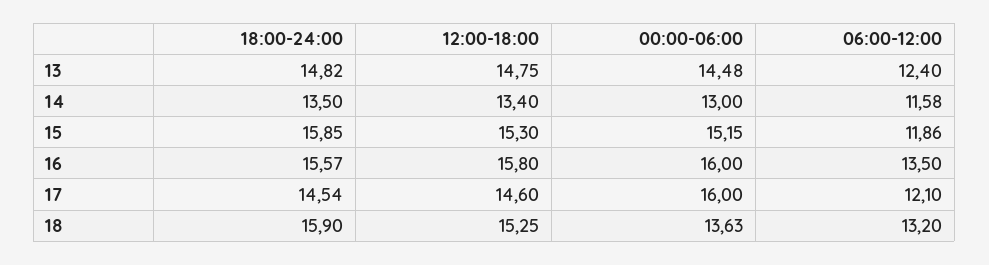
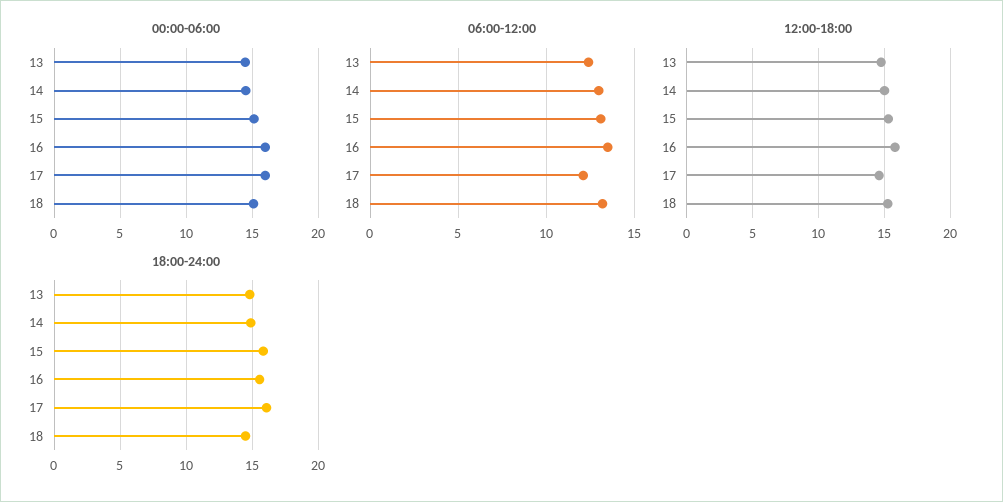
  {
    "18:00-24:00": {
      "13": 14.82,
-     "14": 13.5,
+     "14": 15,
      "15": 15.85,
      "16": 15.57,
-     "17": 14.54,
+     "17": 16,
-     "18": 15.9
+     "18": 14.5
    },
    "12:00-18:00": {
      "13": 14.75,
-     "14": 13.4,
+     "14": 15,
      "15": 15.3,
      "16": 15.8,
      "17": 14.6,
      "18": 15.25
    },
    "00:00-06:00": {
      "13": 14.48,
-     "14": 13,
+     "14": 14.5,
      "15": 15.15,
      "16": 16,
      "17": 16,
-     "18": 13.63
+     "18": 15
    },
    "06:00-12:00": {
      "13": 12.4,
-     "14": 11.58,
+     "14": 13,
-     "15": 11.86,
+     "15": 13,
      "16": 13.5,
      "17": 12.1,
      "18": 13.2
    }
  }

